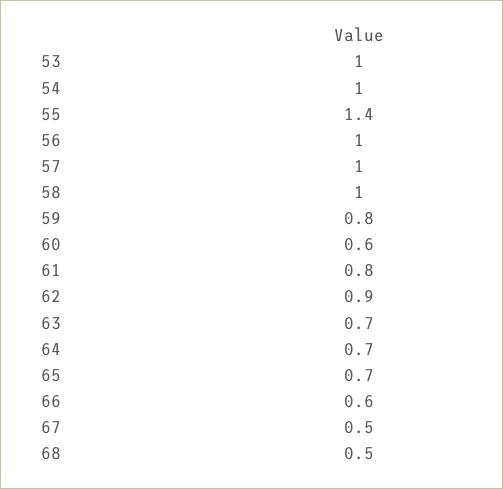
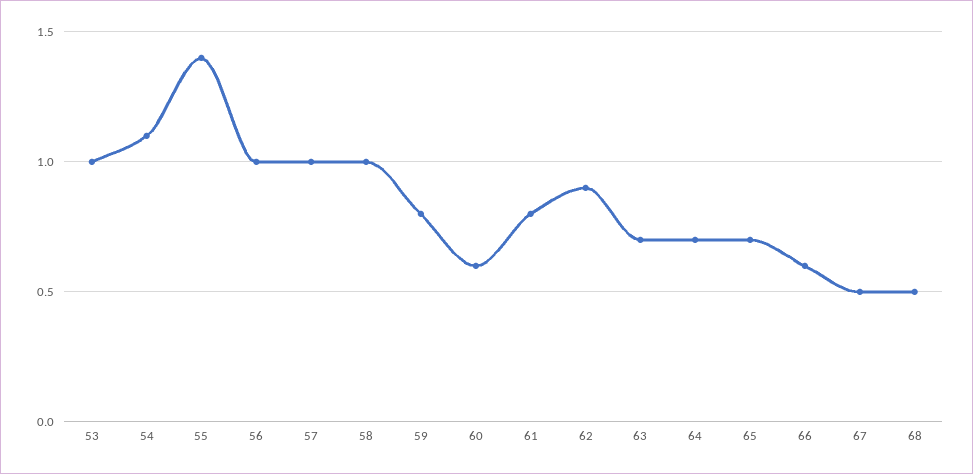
  {
    "53": 1,
-   "54": 1,
+   "54": 1.1,
    "55": 1.4,
    "56": 1,
    "57": 1,
    "58": 1,
    "59": 0.8,
    "60": 0.6,
    "61": 0.8,
    "62": 0.9,
    "63": 0.7,
    "64": 0.7,
    "65": 0.7,
    "66": 0.6,
    "67": 0.5,
    "68": 0.5
  }

